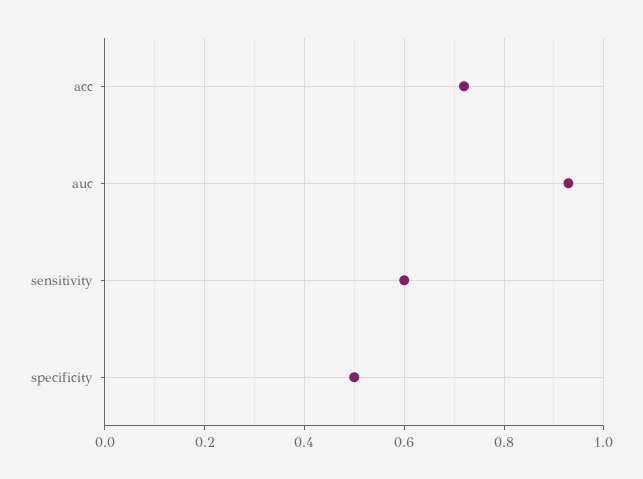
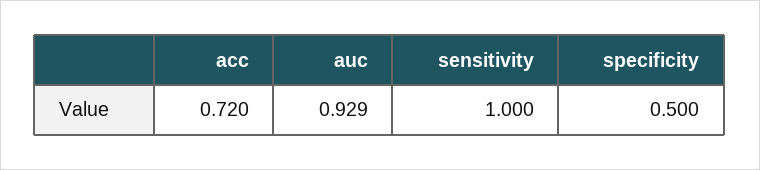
  {
    "acc": 0.72,
    "auc": 0.929,
-   "sensitivity": 0.6,
+   "sensitivity": 1,
    "specificity": 0.5
  }

